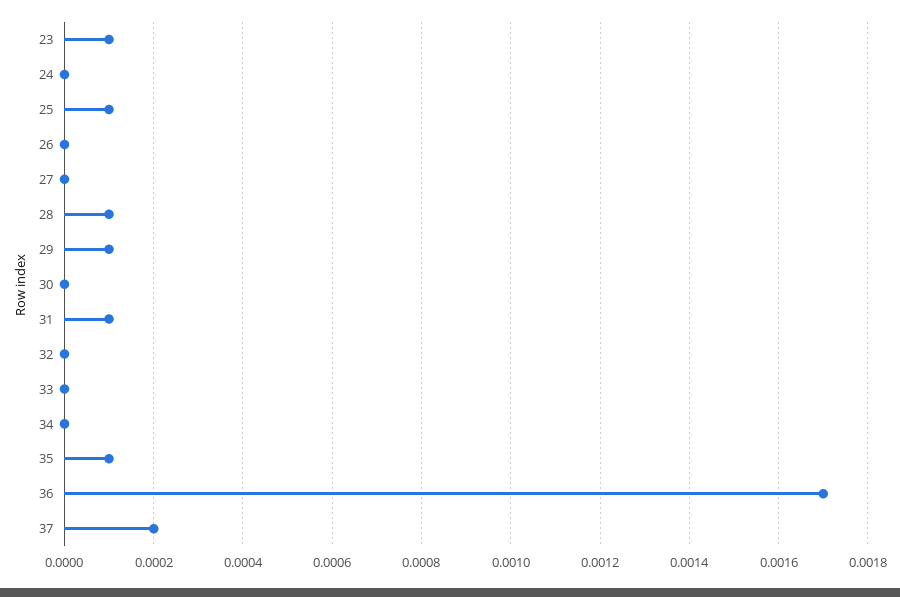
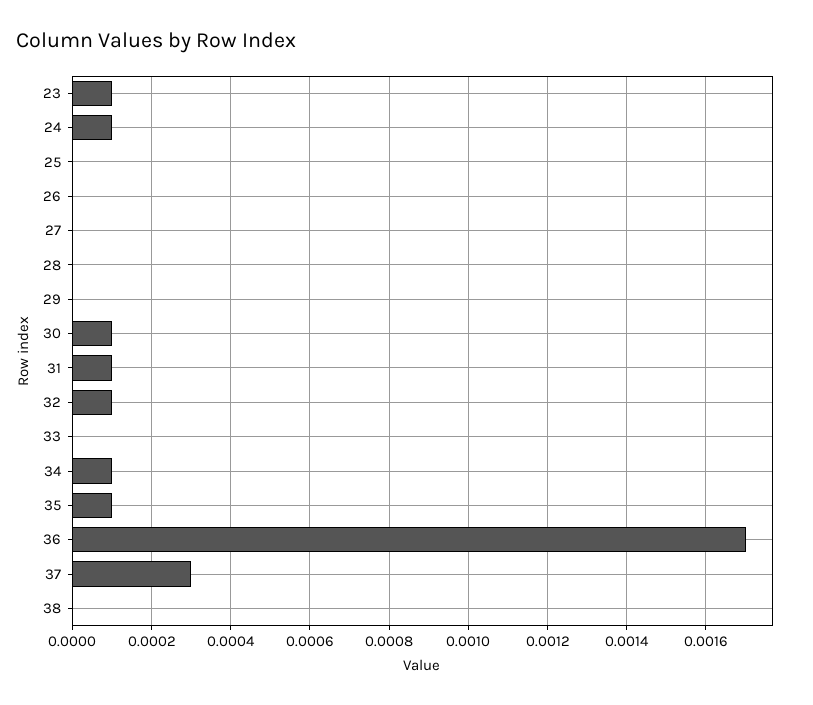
  {
    "23": 0.0001,
-   "24": 0,
+   "24": 0.0001,
-   "25": 0.0001,
+   "25": 0,
    "26": 0,
    "27": 0,
-   "28": 0.0001,
+   "28": 0,
-   "29": 0.0001,
+   "29": 0,
-   "30": 0,
+   "30": 0.0001,
    "31": 0.0001,
-   "32": 0,
+   "32": 0.0001,
    "33": 0,
-   "34": 0,
+   "34": 0.0001,
    "35": 0.0001,
    "36": 0.0017,
-   "37": 0.0002
+   "37": 0.0003,
+   "38": 0
  }

